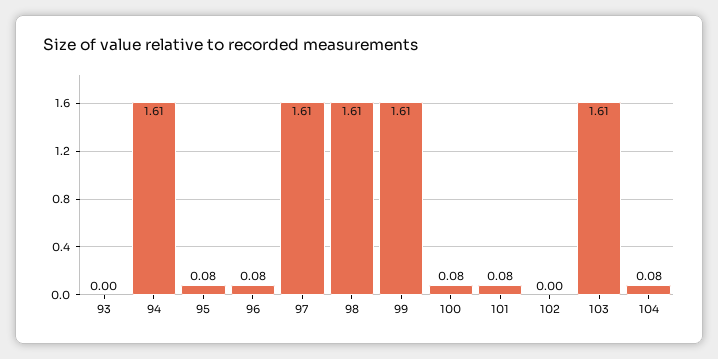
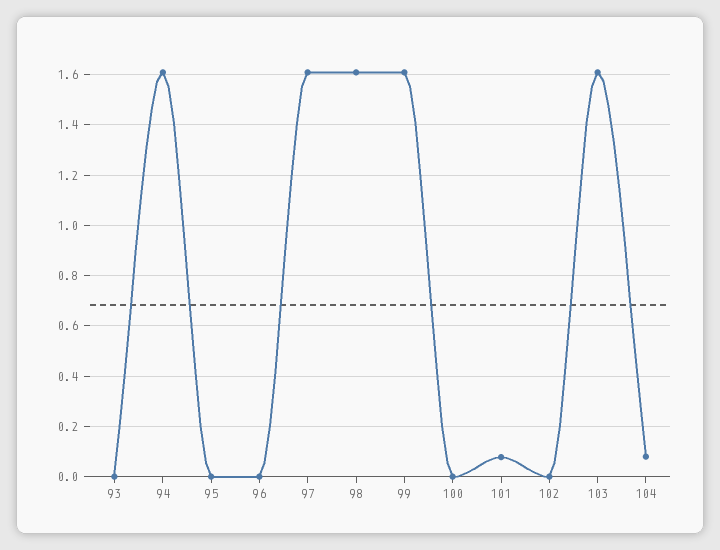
  {
    "93": 0,
    "94": 1.61,
-   "95": 0.08,
+   "95": 0,
-   "96": 0.08,
+   "96": 0,
    "97": 1.61,
    "98": 1.61,
    "99": 1.61,
-   "100": 0.08,
+   "100": 0,
    "101": 0.08,
    "102": 0,
    "103": 1.61,
    "104": 0.08
  }

